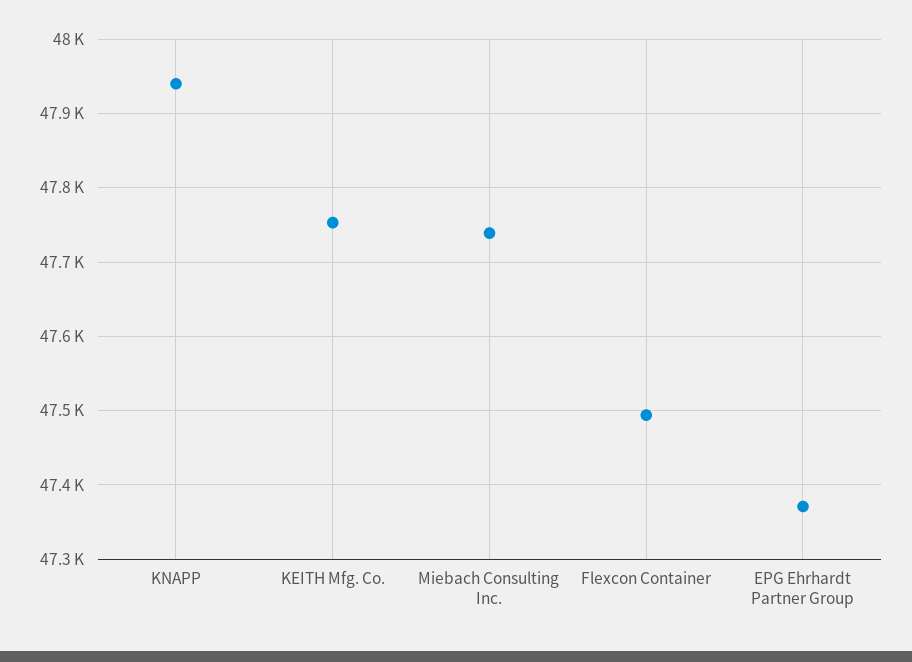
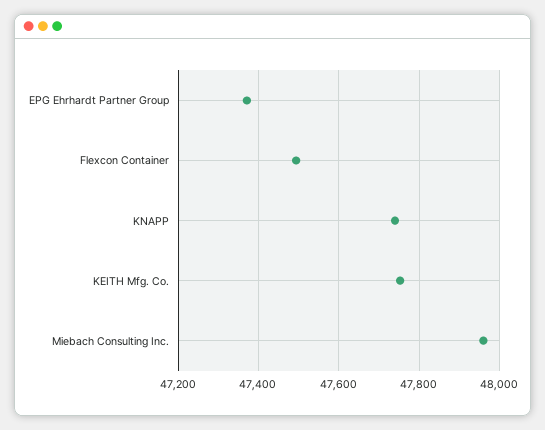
  {
-   "KNAPP": 47940,
+   "KNAPP": 47740,
    "KEITH Mfg. Co.": 47750,
-   "Miebach Consulting Inc.": 47740,
+   "Miebach Consulting Inc.": 47960,
    "Flexcon Container": 47490,
    "EPG Ehrhardt Partner Group": 47370
  }

